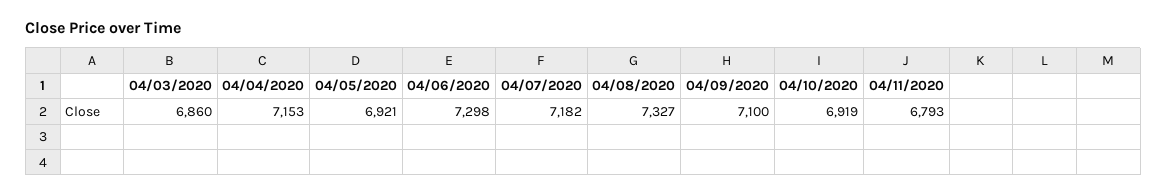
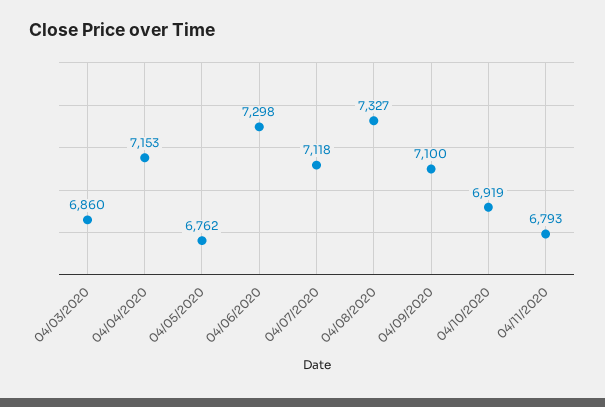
  {
    "04/03/2020": 6860,
    "04/04/2020": 7153,
-   "04/05/2020": 6921,
+   "04/05/2020": 6762,
    "04/06/2020": 7298,
-   "04/07/2020": 7182,
+   "04/07/2020": 7118,
    "04/08/2020": 7327,
    "04/09/2020": 7100,
    "04/10/2020": 6919,
    "04/11/2020": 6793
  }

